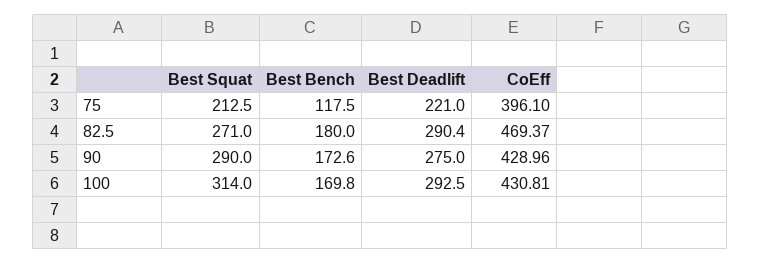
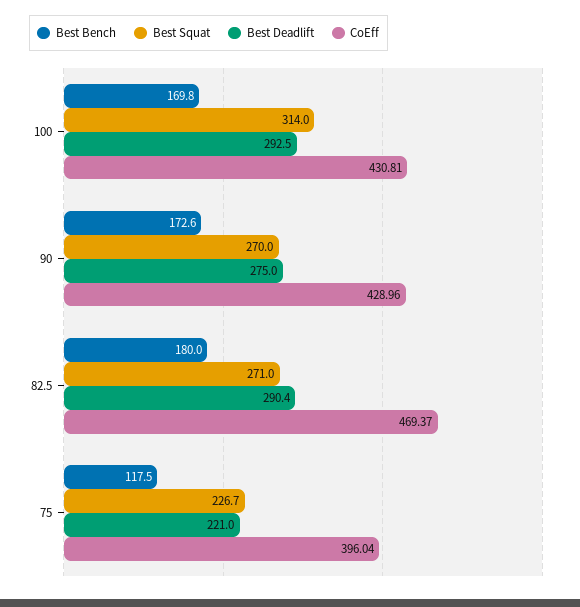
  {
    "Best Squat": {
-     "75": 212.5,
+     "75": 226.7,
      "82.5": 271,
-     "90": 290,
+     "90": 270,
      "100": 314
    },
    "Best Bench": {
      "75": 117.5,
      "82.5": 180,
      "90": 172.6,
      "100": 169.8
    },
    "Best Deadlift": {
      "75": 221,
      "82.5": 290.4,
      "90": 275,
      "100": 292.5
    },
    "CoEff": {
-     "75": 396.1,
+     "75": 396.04,
      "82.5": 469.37,
      "90": 428.96,
      "100": 430.81
    }
  }

